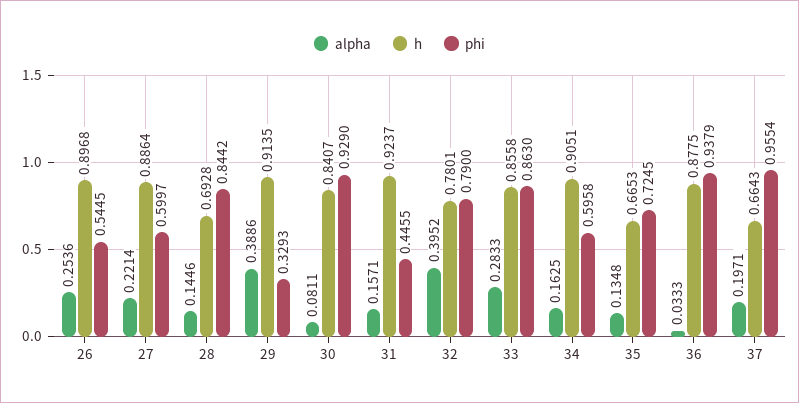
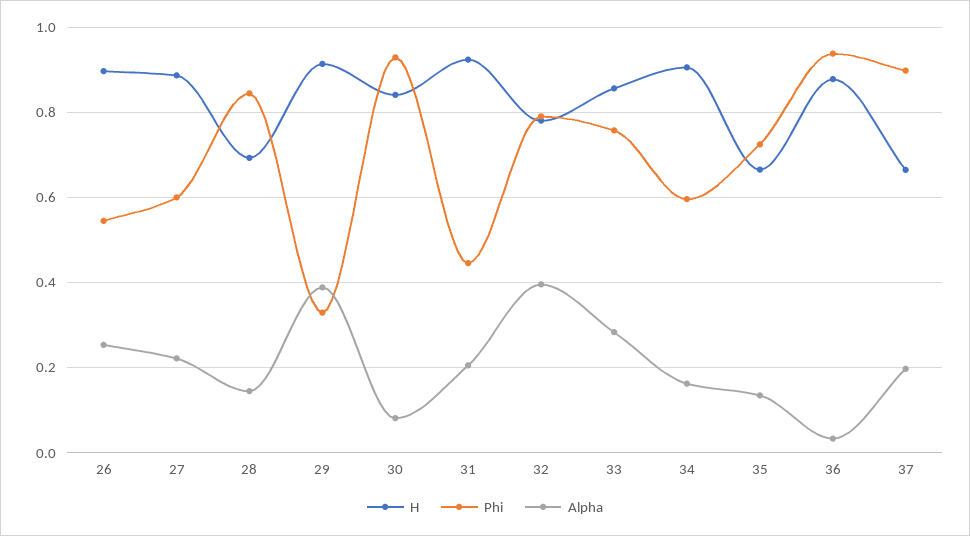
  {
    "alpha": {
      "26": 0.2536,
      "27": 0.2214,
      "28": 0.1446,
      "29": 0.3886,
      "30": 0.0811,
-     "31": 0.1571,
+     "31": 0.2,
      "32": 0.3952,
      "33": 0.2833,
      "34": 0.1625,
      "35": 0.1348,
      "36": 0.0333,
      "37": 0.1971
    },
    "h": {
      "26": 0.8968,
      "27": 0.8864,
      "28": 0.6928,
      "29": 0.9135,
      "30": 0.8407,
      "31": 0.9237,
      "32": 0.7801,
      "33": 0.8558,
      "34": 0.9051,
      "35": 0.6653,
      "36": 0.8775,
      "37": 0.6643
    },
    "phi": {
      "26": 0.5445,
      "27": 0.5997,
      "28": 0.8442,
      "29": 0.3293,
      "30": 0.929,
      "31": 0.4455,
      "32": 0.79,
-     "33": 0.863,
+     "33": 0.76,
      "34": 0.5958,
      "35": 0.7245,
      "36": 0.9379,
-     "37": 0.9554
+     "37": 0.9
    }
  }

